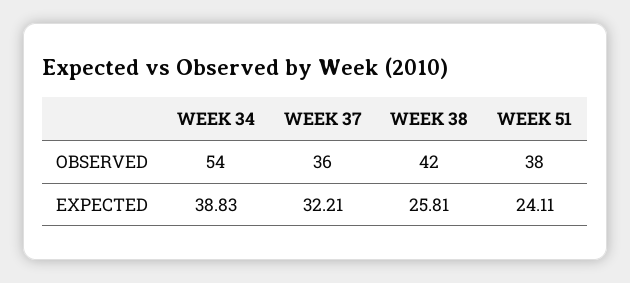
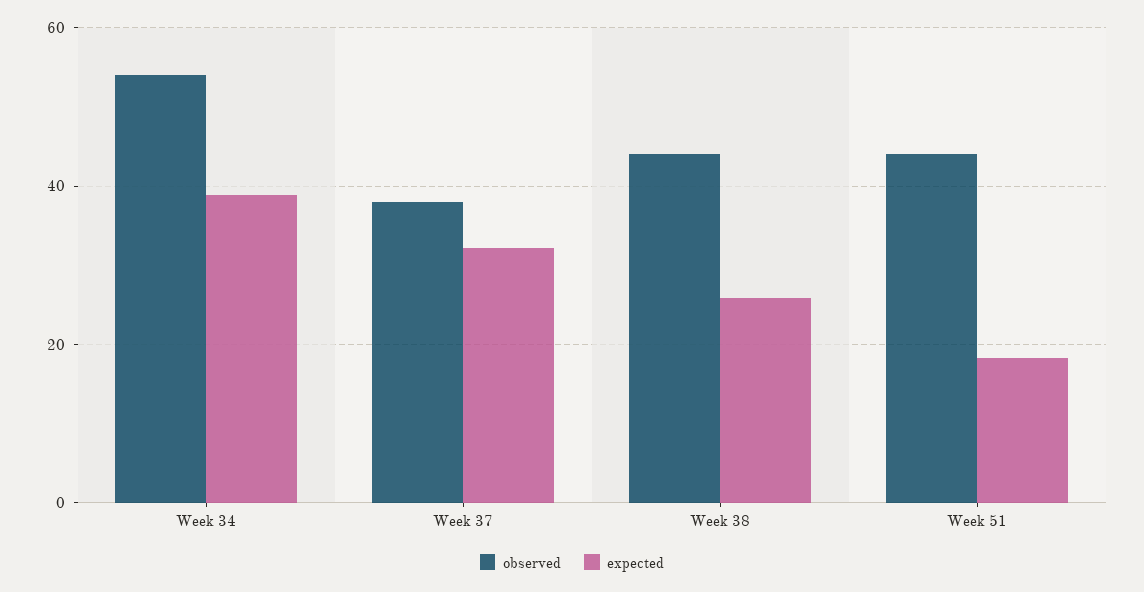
  {
    "OBSERVED": {
      "WEEK 34": 54,
-     "WEEK 37": 36,
+     "WEEK 37": 38,
-     "WEEK 38": 42,
+     "WEEK 38": 44,
-     "WEEK 51": 38
+     "WEEK 51": 44
    },
    "EXPECTED": {
      "WEEK 34": 38.83,
      "WEEK 37": 32.21,
      "WEEK 38": 25.81,
-     "WEEK 51": 24.11
+     "WEEK 51": 18
    }
  }

